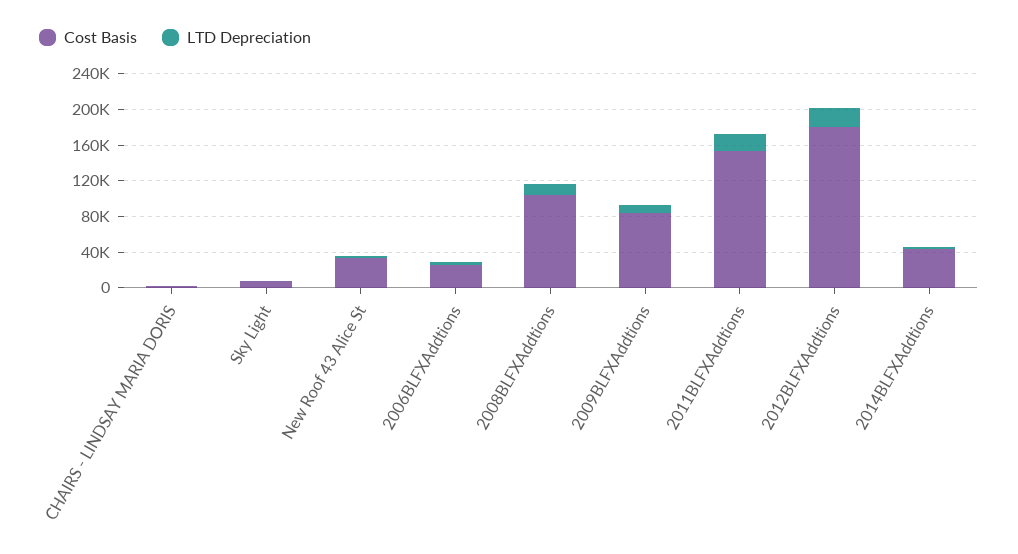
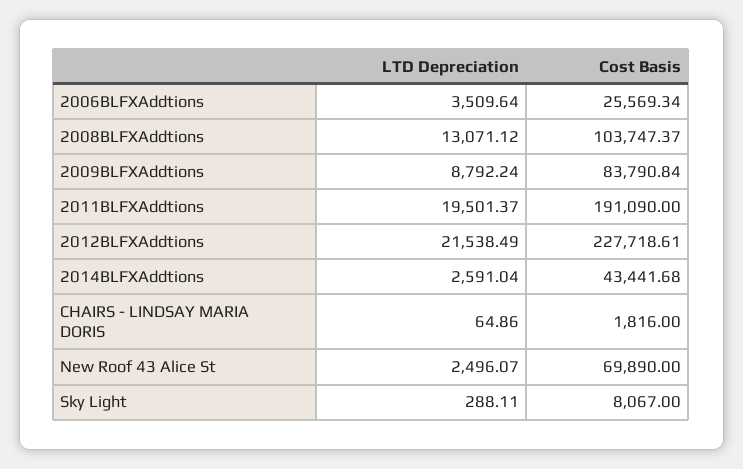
  {
    "Cost Basis": {
      "CHAIRS - LINDSAY MARIA DORIS": 1816,
      "Sky Light": 8067,
-     "New Roof 43 Alice St": 30000,
+     "New Roof 43 Alice St": 69890,
      "2006BLFXAddtions": 25569.34,
      "2008BLFXAddtions": 103747.37,
      "2009BLFXAddtions": 83790.84,
-     "2011BLFXAddtions": 150000,
+     "2011BLFXAddtions": 191090,
-     "2012BLFXAddtions": 180000,
+     "2012BLFXAddtions": 227718.61,
      "2014BLFXAddtions": 43441.68
    },
    "LTD Depreciation": {
      "CHAIRS - LINDSAY MARIA DORIS": 64.86,
      "Sky Light": 288.11,
      "New Roof 43 Alice St": 2496.07,
      "2006BLFXAddtions": 3509.64,
      "2008BLFXAddtions": 13071.12,
      "2009BLFXAddtions": 8792.24,
      "2011BLFXAddtions": 19501.37,
      "2012BLFXAddtions": 21538.49,
      "2014BLFXAddtions": 2591.04
    }
  }

